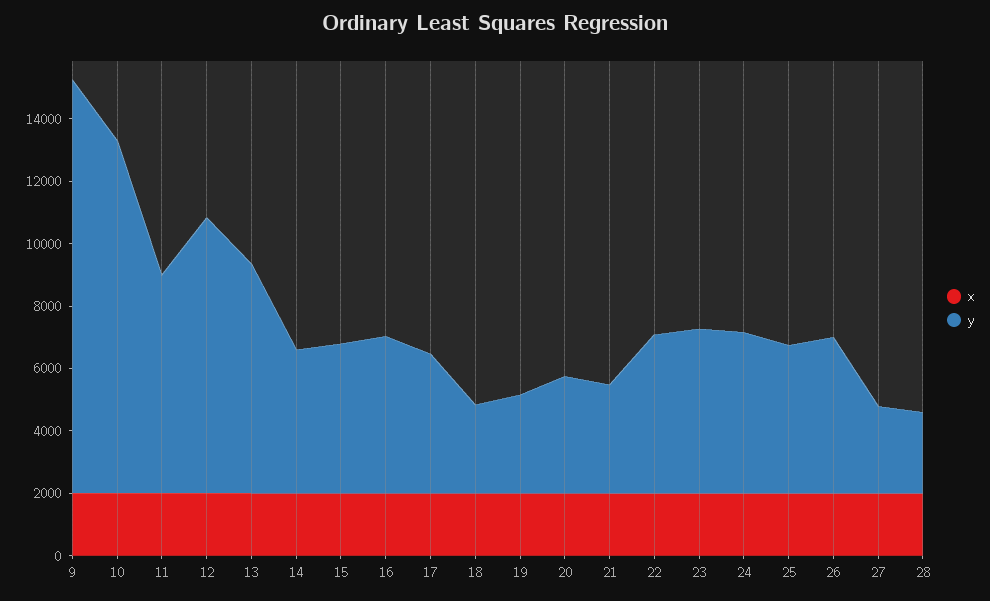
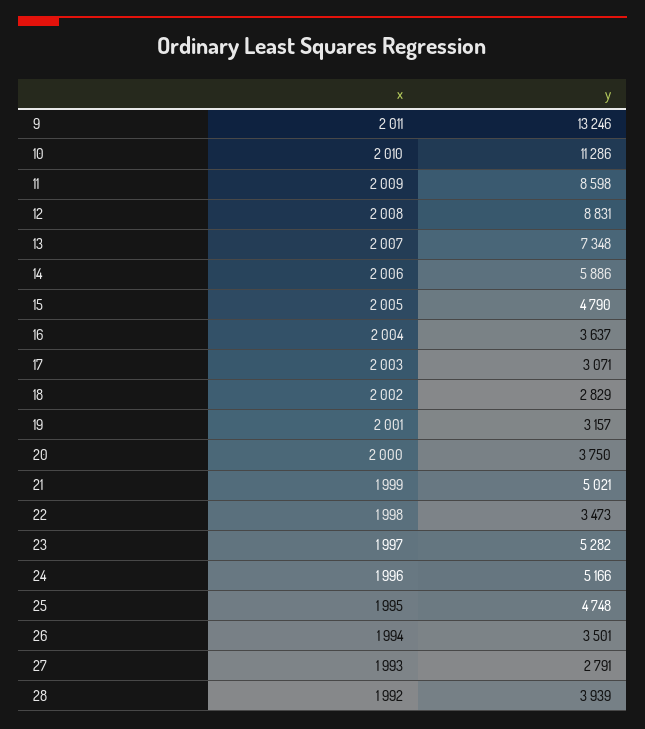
  {
    "x": {
      "9": 2011,
      "10": 2010,
      "11": 2009,
      "12": 2008,
      "13": 2007,
      "14": 2006,
      "15": 2005,
      "16": 2004,
      "17": 2003,
      "18": 2002,
      "19": 2001,
      "20": 2000,
      "21": 1999,
      "22": 1998,
      "23": 1997,
      "24": 1996,
      "25": 1995,
      "26": 1994,
      "27": 1993,
      "28": 1992
    },
    "y": {
      "9": 13246,
      "10": 11286,
-     "11": 7000,
+     "11": 8598,
      "12": 8831,
      "13": 7348,
-     "14": 4500,
+     "14": 5886,
      "15": 4790,
-     "16": 5000,
+     "16": 3637,
-     "17": 4500,
+     "17": 3071,
      "18": 2829,
      "19": 3157,
      "20": 3750,
-     "21": 3500,
+     "21": 5021,
-     "22": 5000,
+     "22": 3473,
      "23": 5282,
      "24": 5166,
      "25": 4748,
-     "26": 5000,
+     "26": 3501,
      "27": 2791,
-     "28": 2500
+     "28": 3939
    }
  }

